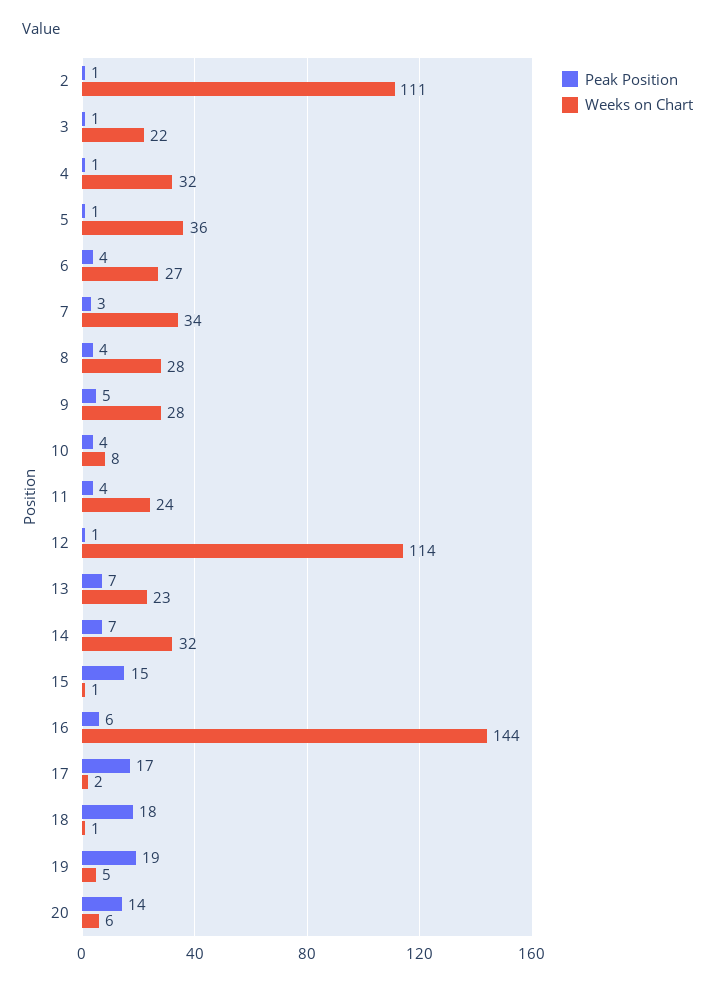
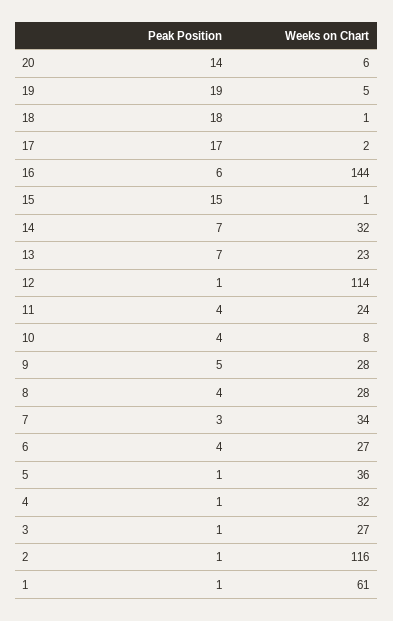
  {
    "Peak Position": {
      "2": 1,
      "3": 1,
      "4": 1,
      "5": 1,
      "6": 4,
      "7": 3,
      "8": 4,
      "9": 5,
      "10": 4,
      "11": 4,
      "12": 1,
      "13": 7,
      "14": 7,
      "15": 15,
      "16": 6,
      "17": 17,
      "18": 18,
      "19": 19,
-     "20": 14
+     "20": 14,
+     "1": 1
    },
    "Weeks on Chart": {
-     "2": 111,
+     "2": 116,
-     "3": 22,
+     "3": 27,
      "4": 32,
      "5": 36,
      "6": 27,
      "7": 34,
      "8": 28,
      "9": 28,
      "10": 8,
      "11": 24,
      "12": 114,
      "13": 23,
      "14": 32,
      "15": 1,
      "16": 144,
      "17": 2,
      "18": 1,
      "19": 5,
-     "20": 6
+     "20": 6,
+     "1": 61
    }
  }

